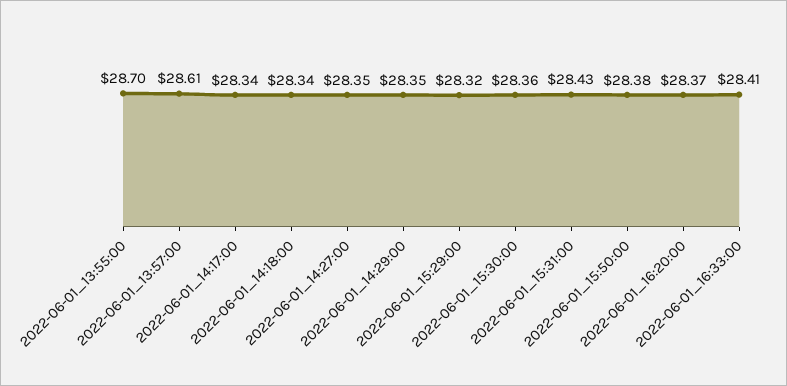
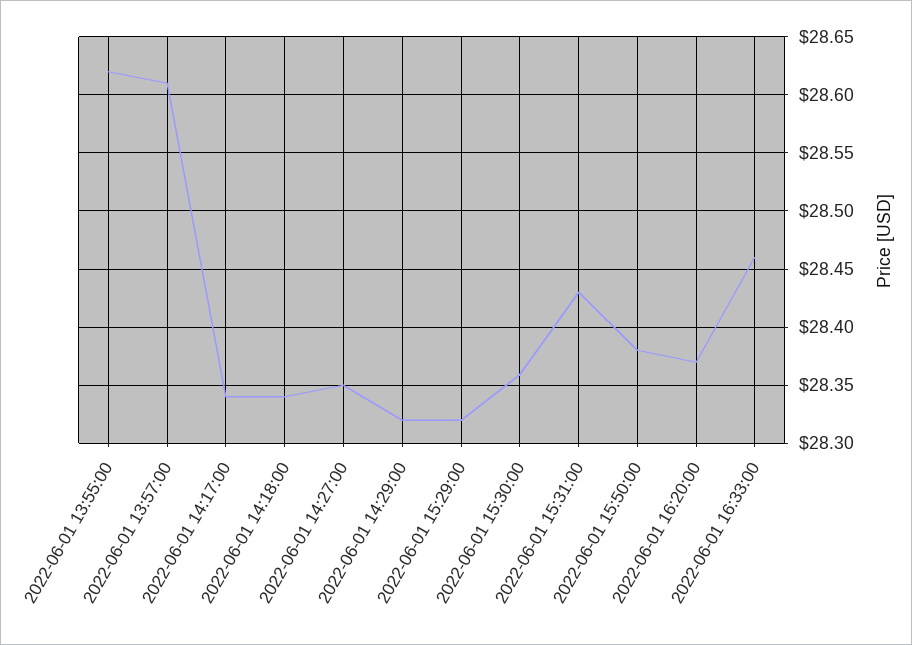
  {
-   "2022-06-01_13:55:00": 28.7,
+   "2022-06-01_13:55:00": 28.62,
    "2022-06-01_13:57:00": 28.61,
    "2022-06-01_14:17:00": 28.34,
    "2022-06-01_14:18:00": 28.34,
    "2022-06-01_14:27:00": 28.35,
-   "2022-06-01_14:29:00": 28.35,
+   "2022-06-01_14:29:00": 28.32,
    "2022-06-01_15:29:00": 28.32,
    "2022-06-01_15:30:00": 28.36,
    "2022-06-01_15:31:00": 28.43,
    "2022-06-01_15:50:00": 28.38,
    "2022-06-01_16:20:00": 28.37,
-   "2022-06-01_16:33:00": 28.41
+   "2022-06-01_16:33:00": 28.46
  }

